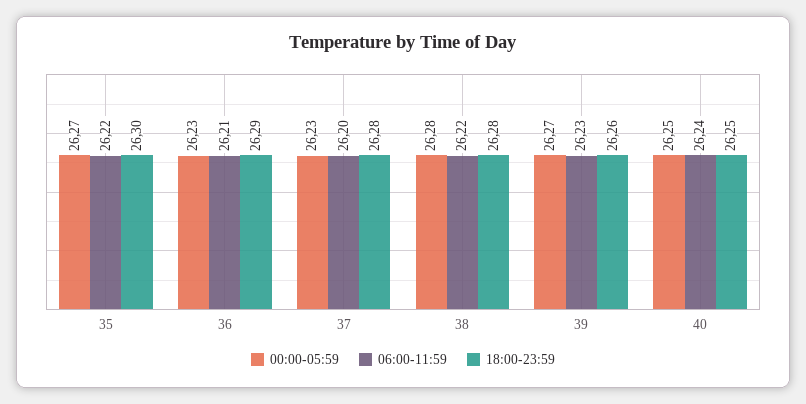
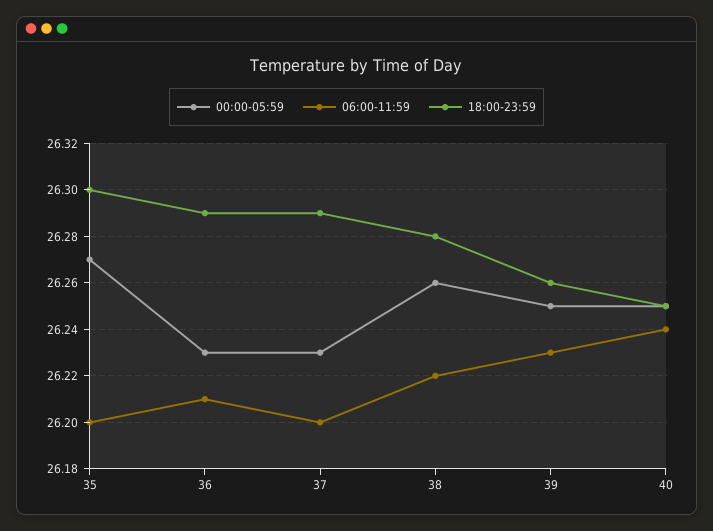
  {
    "00:00-05:59": {
      "35": 26.27,
      "36": 26.23,
      "37": 26.23,
-     "38": 26.28,
+     "38": 26.26,
-     "39": 26.27,
+     "39": 26.25,
      "40": 26.25
    },
    "06:00-11:59": {
-     "35": 26.22,
+     "35": 26.2,
      "36": 26.21,
      "37": 26.2,
      "38": 26.22,
      "39": 26.23,
      "40": 26.24
    },
    "18:00-23:59": {
      "35": 26.3,
      "36": 26.29,
-     "37": 26.28,
+     "37": 26.29,
      "38": 26.28,
      "39": 26.26,
      "40": 26.25
    }
  }

